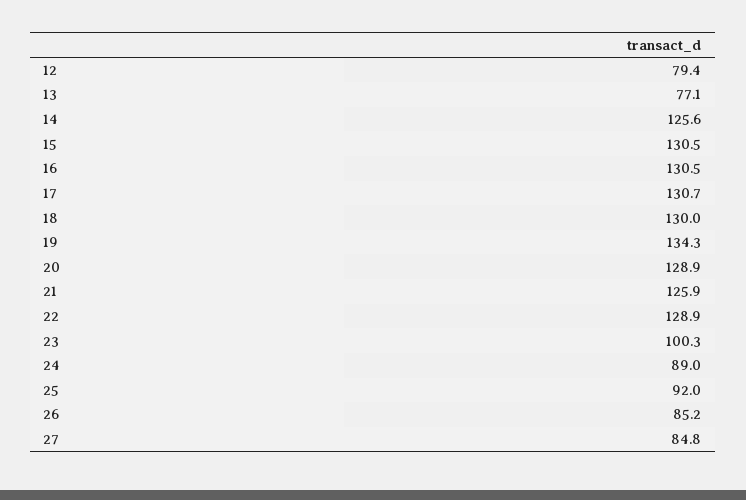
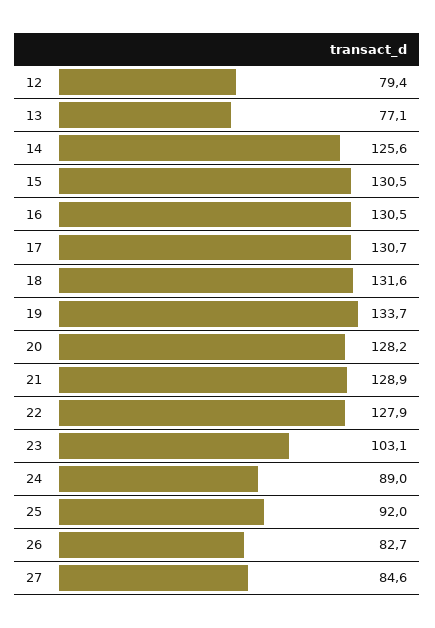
  {
    "12": 79.4,
    "13": 77.1,
    "14": 125.6,
    "15": 130.5,
    "16": 130.5,
    "17": 130.7,
-   "18": 130,
+   "18": 131.6,
-   "19": 134.3,
+   "19": 133.7,
-   "20": 128.9,
+   "20": 128.2,
-   "21": 125.9,
+   "21": 128.9,
-   "22": 128.9,
+   "22": 127.9,
-   "23": 100.3,
+   "23": 103.1,
    "24": 89,
    "25": 92,
-   "26": 85.2,
+   "26": 82.7,
-   "27": 84.8
+   "27": 84.6
  }

